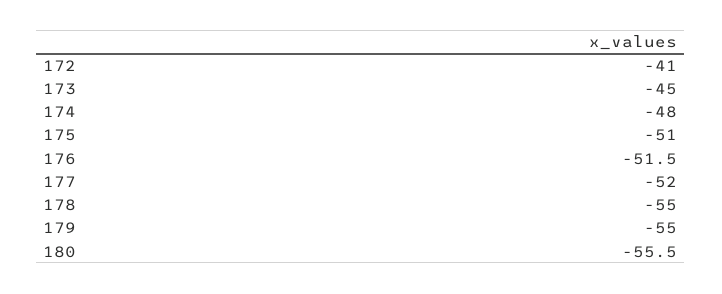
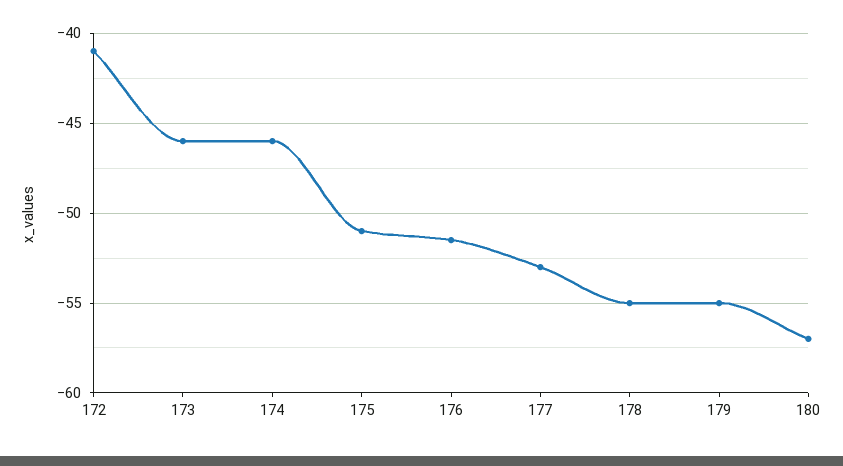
  {
    "172": -41,
-   "173": -45,
+   "173": -46,
-   "174": -48,
+   "174": -46,
    "175": -51,
    "176": -51.5,
-   "177": -52,
+   "177": -53,
    "178": -55,
    "179": -55,
-   "180": -55.5
+   "180": -57
  }

